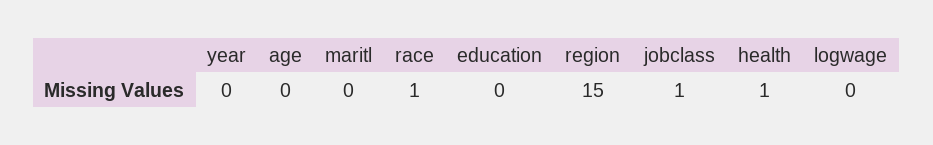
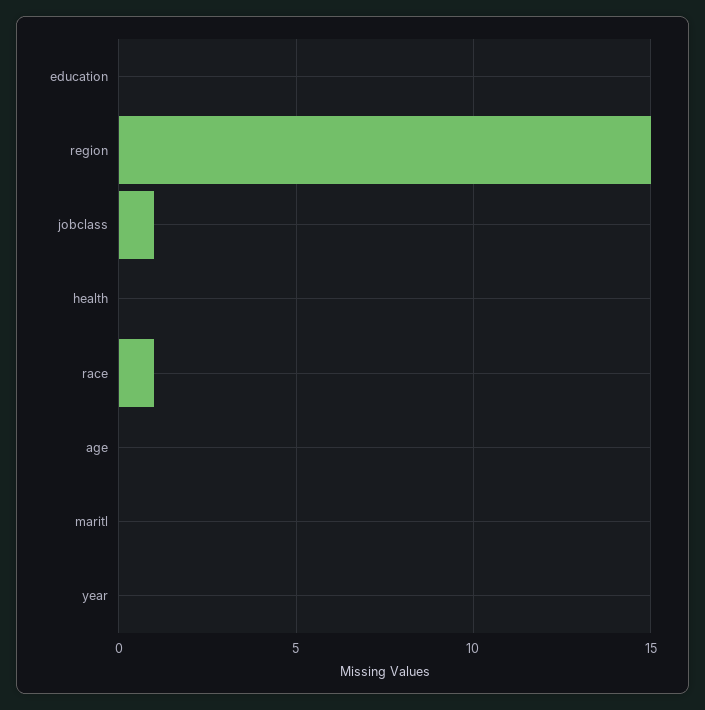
  {
    "year": 0,
    "age": 0,
    "maritl": 0,
    "race": 1,
    "education": 0,
    "region": 15,
    "jobclass": 1,
-   "health": 1,
+   "health": 0
-   "logwage": 0
  }

